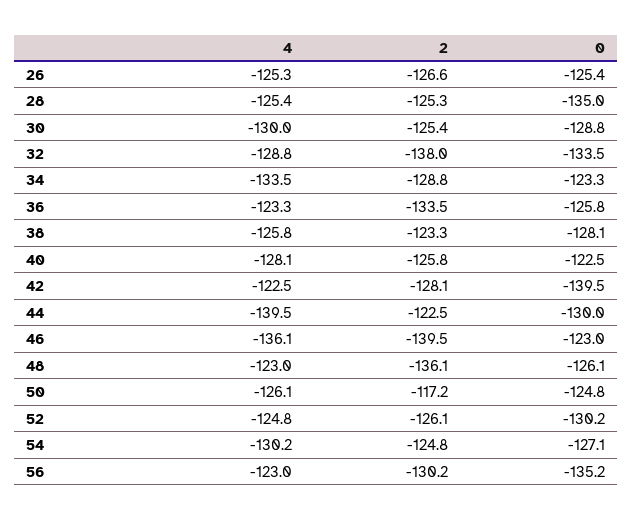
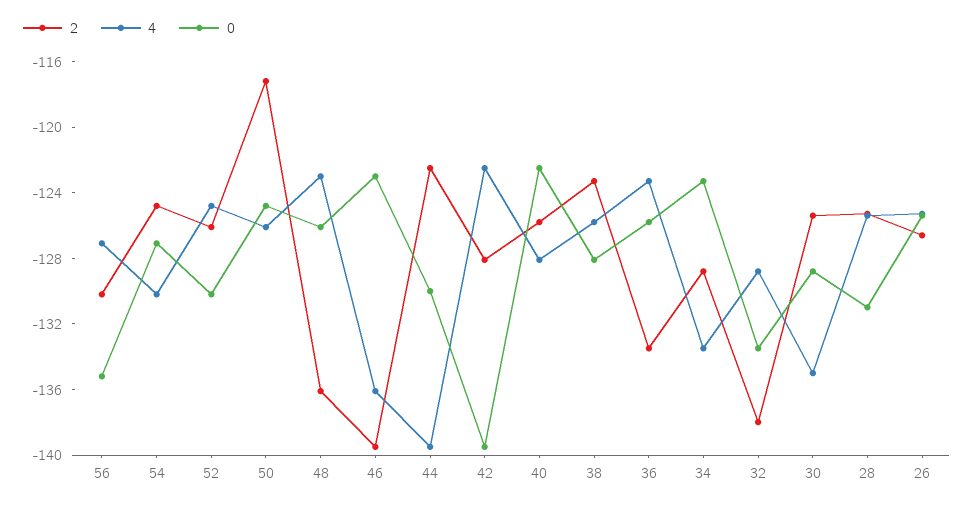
  {
    "4": {
      "26": -125.3,
      "28": -125.4,
-     "30": -130,
+     "30": -135,
      "32": -128.8,
      "34": -133.5,
      "36": -123.3,
      "38": -125.8,
      "40": -128.1,
      "42": -122.5,
      "44": -139.5,
      "46": -136.1,
      "48": -123,
      "50": -126.1,
      "52": -124.8,
      "54": -130.2,
-     "56": -123
+     "56": -127
    },
    "2": {
      "26": -126.6,
      "28": -125.3,
      "30": -125.4,
      "32": -138,
      "34": -128.8,
      "36": -133.5,
      "38": -123.3,
      "40": -125.8,
      "42": -128.1,
      "44": -122.5,
      "46": -139.5,
      "48": -136.1,
      "50": -117.2,
      "52": -126.1,
      "54": -124.8,
      "56": -130.2
    },
    "0": {
      "26": -125.4,
-     "28": -135,
+     "28": -131,
      "30": -128.8,
      "32": -133.5,
      "34": -123.3,
      "36": -125.8,
      "38": -128.1,
      "40": -122.5,
      "42": -139.5,
      "44": -130,
      "46": -123,
      "48": -126.1,
      "50": -124.8,
      "52": -130.2,
      "54": -127.1,
      "56": -135.2
    }
  }

